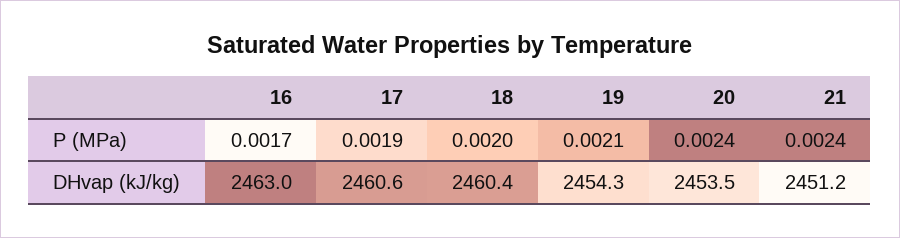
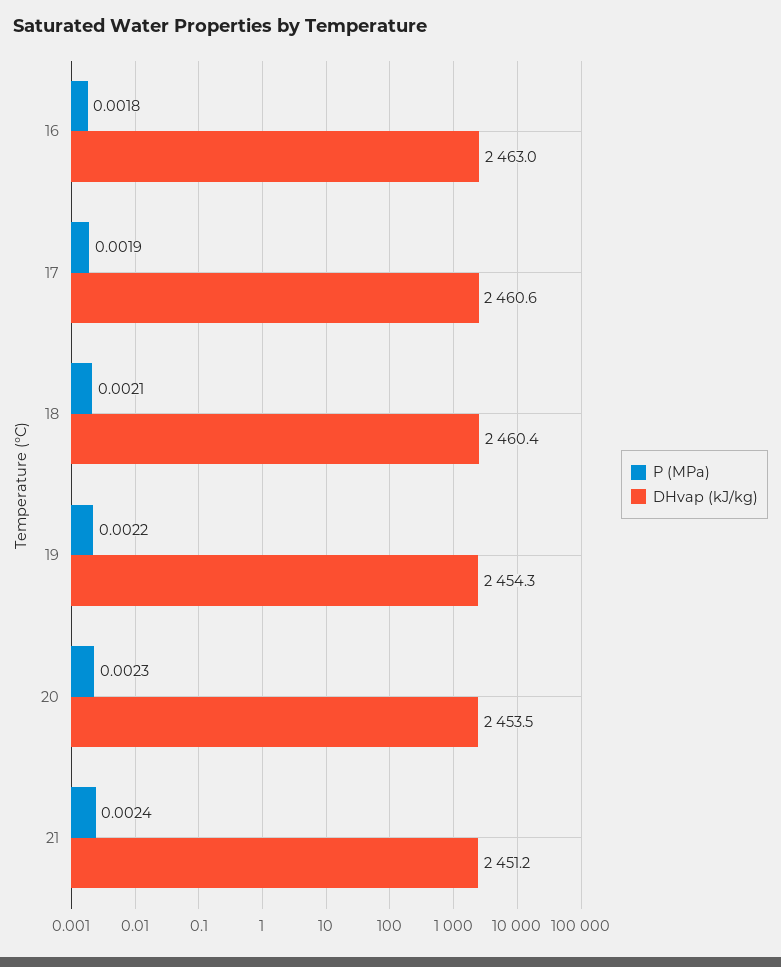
  {
    "P (MPa)": {
-     "16": 0.0017,
+     "16": 0.0018,
      "17": 0.0019,
-     "18": 0.002,
+     "18": 0.0021,
-     "19": 0.0021,
+     "19": 0.0022,
-     "20": 0.0024,
+     "20": 0.0023,
      "21": 0.0024
    },
    "DHvap (kJ/kg)": {
      "16": 2463,
      "17": 2460.6,
      "18": 2460.4,
      "19": 2454.3,
      "20": 2453.5,
      "21": 2451.2
    }
  }

